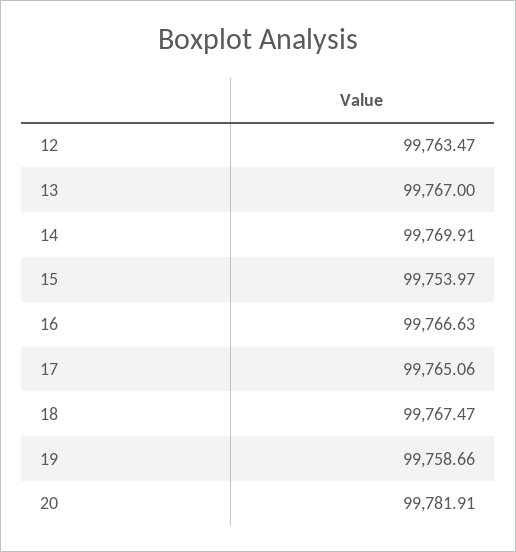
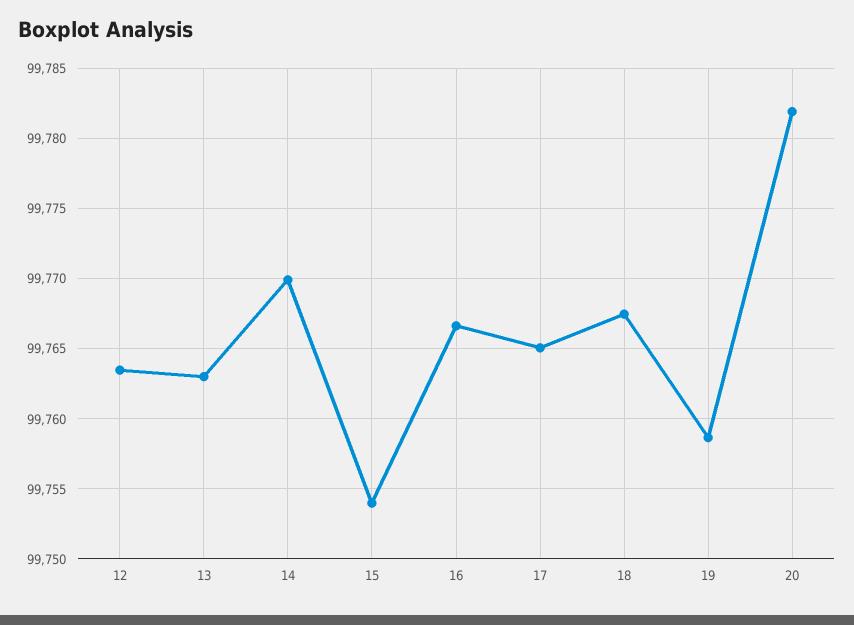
  {
    "12": 99763.47,
-   "13": 99767,
+   "13": 99763,
    "14": 99769.91,
    "15": 99753.97,
    "16": 99766.63,
    "17": 99765.06,
    "18": 99767.47,
    "19": 99758.66,
    "20": 99781.91
  }

